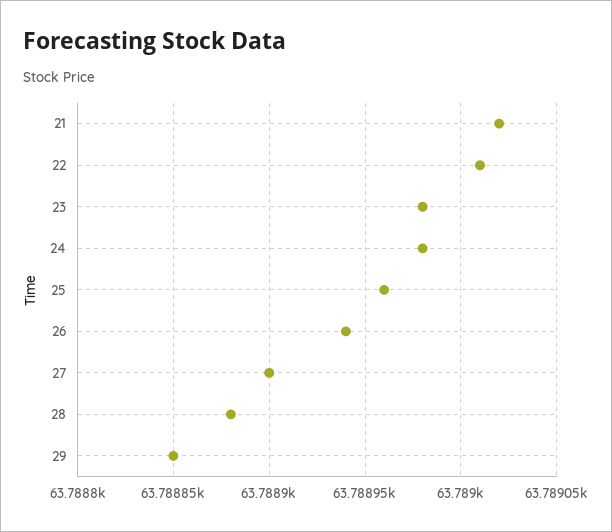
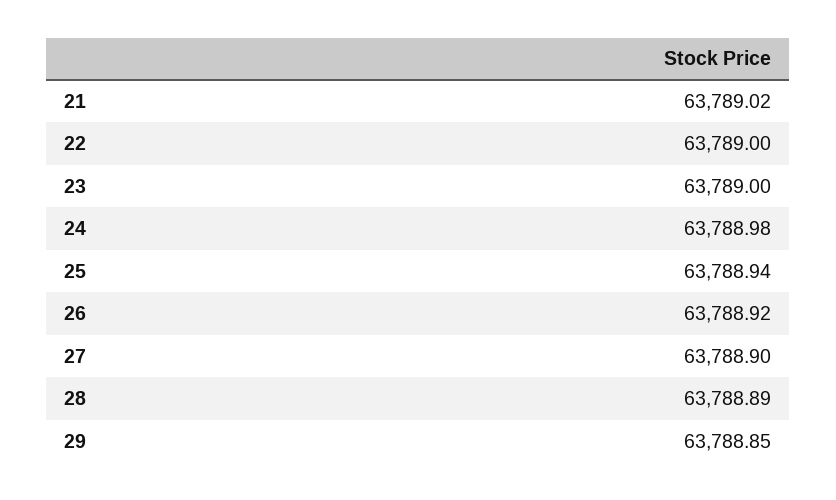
  {
    "21": 63789.02,
-   "22": 63789.01,
+   "22": 63789,
-   "23": 63788.98,
+   "23": 63789,
    "24": 63788.98,
-   "25": 63788.96,
+   "25": 63788.94,
-   "26": 63788.94,
+   "26": 63788.92,
    "27": 63788.9,
-   "28": 63788.88,
+   "28": 63788.89,
    "29": 63788.85
  }

